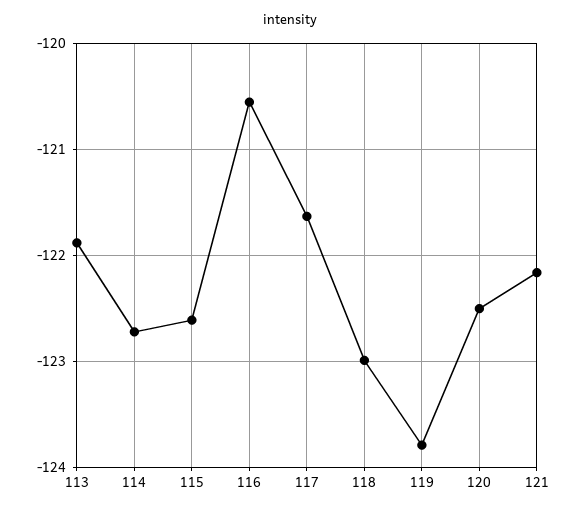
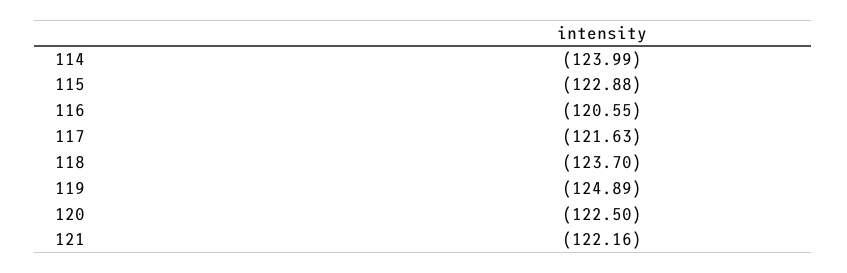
  {
-   "113": -121.9,
-   "114": -122.7,
+   "114": -123.99,
-   "115": -122.6,
+   "115": -122.88,
    "116": -120.55,
    "117": -121.63,
-   "118": -123,
+   "118": -123.7,
-   "119": -123.8,
+   "119": -124.89,
    "120": -122.5,
    "121": -122.16
  }

